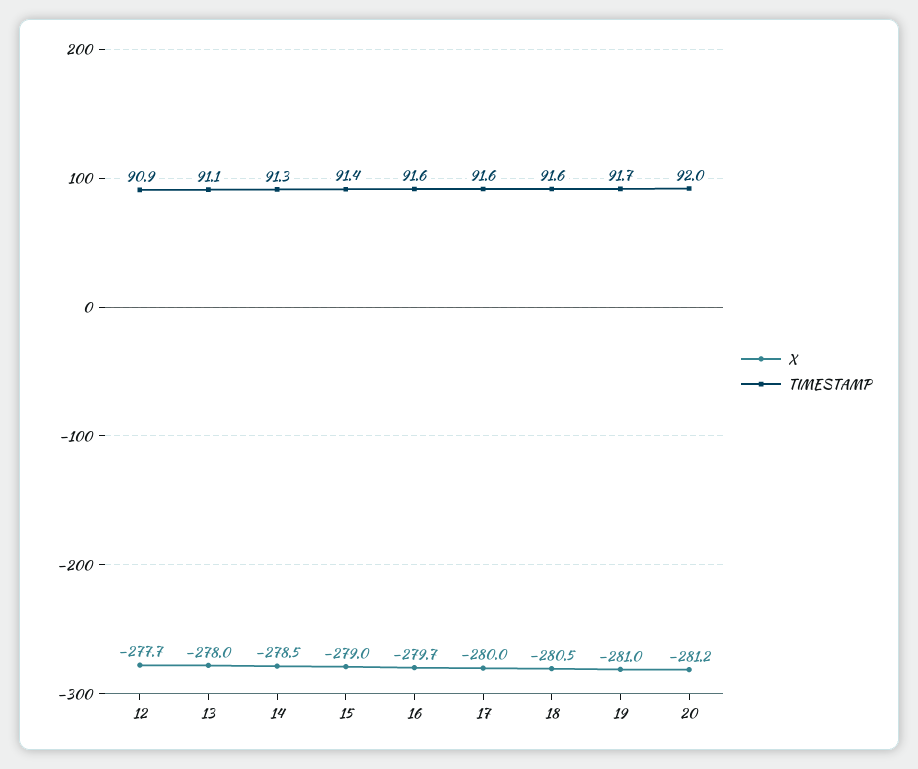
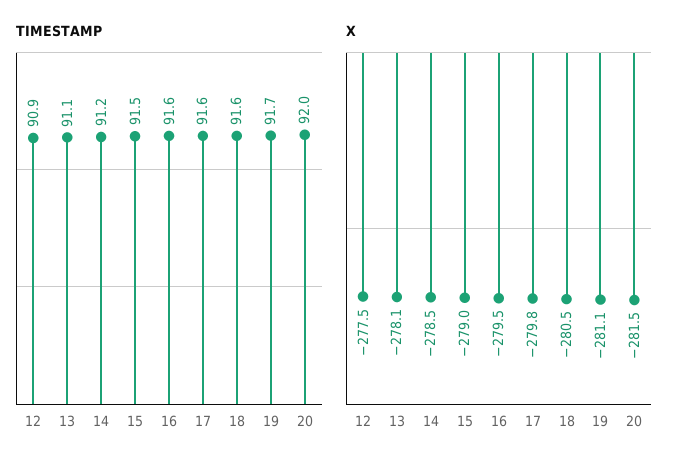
  {
    "X": {
-     "12": -277.7,
+     "12": -277.5,
-     "13": -278,
+     "13": -278.1,
      "14": -278.5,
      "15": -279,
-     "16": -279.7,
+     "16": -279.5,
-     "17": -280,
+     "17": -279.8,
      "18": -280.5,
-     "19": -281,
+     "19": -281.1,
-     "20": -281.2
+     "20": -281.5
    },
    "TIMESTAMP": {
      "12": 90.9,
      "13": 91.1,
-     "14": 91.3,
+     "14": 91.2,
-     "15": 91.4,
+     "15": 91.5,
      "16": 91.6,
      "17": 91.6,
      "18": 91.6,
      "19": 91.7,
      "20": 92
    }
  }

